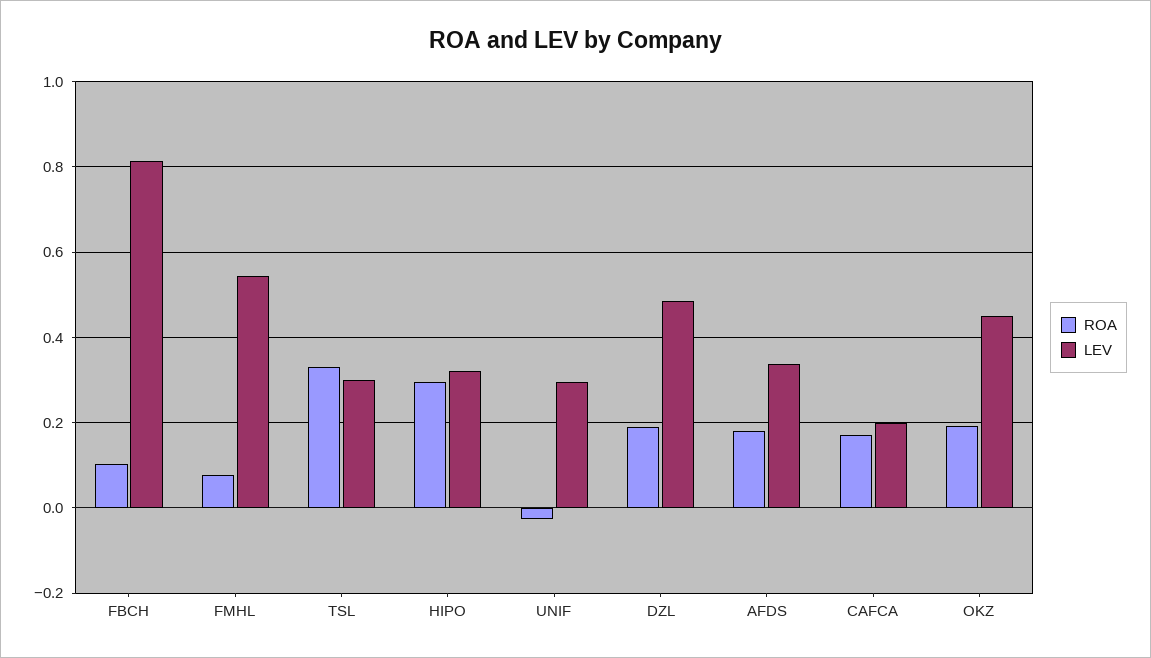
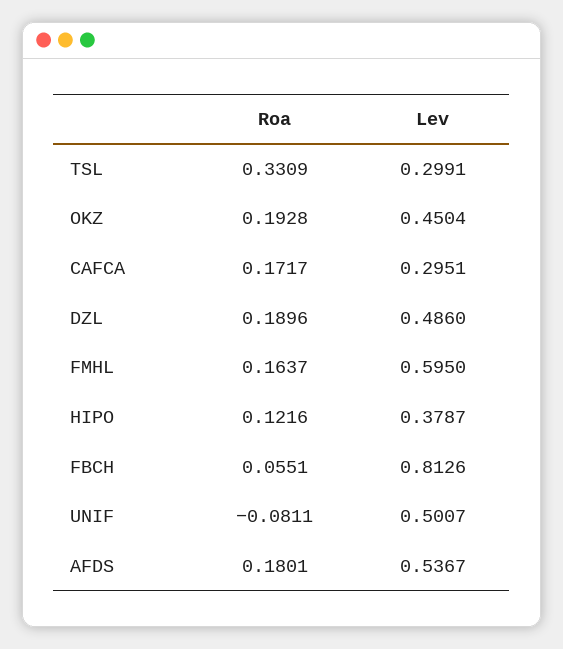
  {
    "ROA": {
-     "FBCH": 0.1,
+     "FBCH": 0.0551,
-     "FMHL": 0.08,
+     "FMHL": 0.1637,
      "TSL": 0.3309,
-     "HIPO": 0.3,
+     "HIPO": 0.1216,
-     "UNIF": -0.02,
+     "UNIF": -0.0811,
      "DZL": 0.1896,
      "AFDS": 0.1801,
      "CAFCA": 0.1717,
      "OKZ": 0.1928
    },
    "LEV": {
      "FBCH": 0.8126,
-     "FMHL": 0.54,
+     "FMHL": 0.595,
      "TSL": 0.2991,
-     "HIPO": 0.32,
+     "HIPO": 0.3787,
-     "UNIF": 0.3,
+     "UNIF": 0.5007,
      "DZL": 0.486,
-     "AFDS": 0.34,
+     "AFDS": 0.5367,
-     "CAFCA": 0.2,
+     "CAFCA": 0.2951,
      "OKZ": 0.4504
    }
  }

